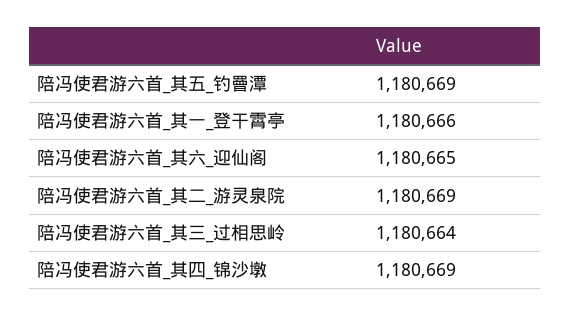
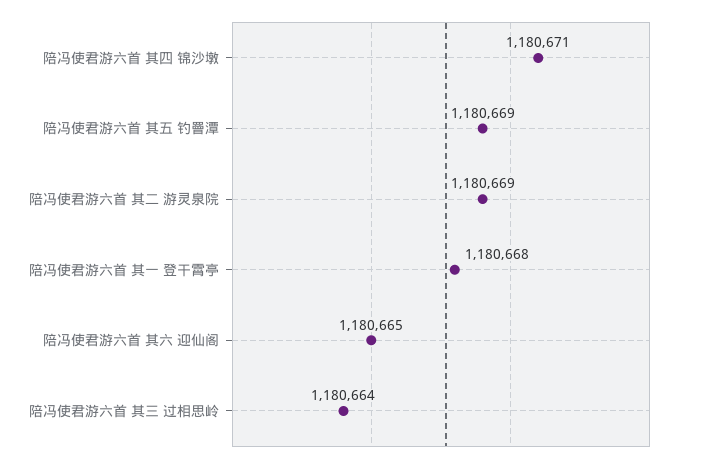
  {
    "陪冯使君游六首_其五_钓罾潭": 1180669,
-   "陪冯使君游六首_其一_登干霄亭": 1180666,
+   "陪冯使君游六首_其一_登干霄亭": 1180668,
    "陪冯使君游六首_其六_迎仙阁": 1180665,
    "陪冯使君游六首_其二_游灵泉院": 1180669,
    "陪冯使君游六首_其三_过相思岭": 1180664,
-   "陪冯使君游六首_其四_锦沙墩": 1180669
+   "陪冯使君游六首_其四_锦沙墩": 1180671
  }

